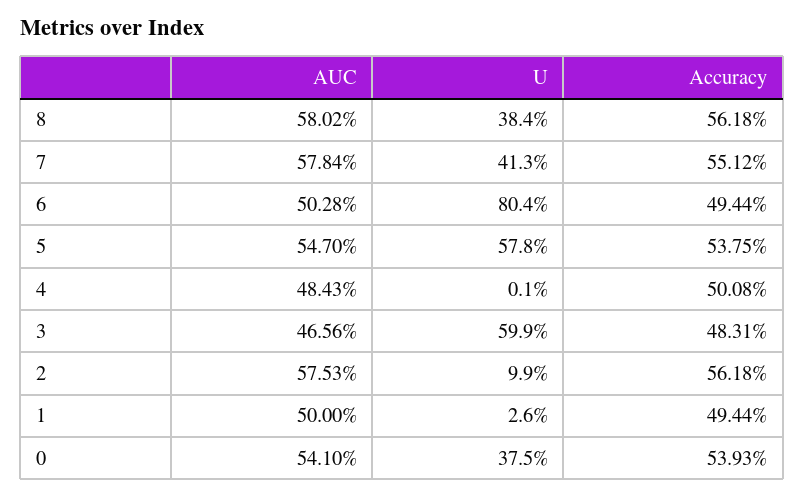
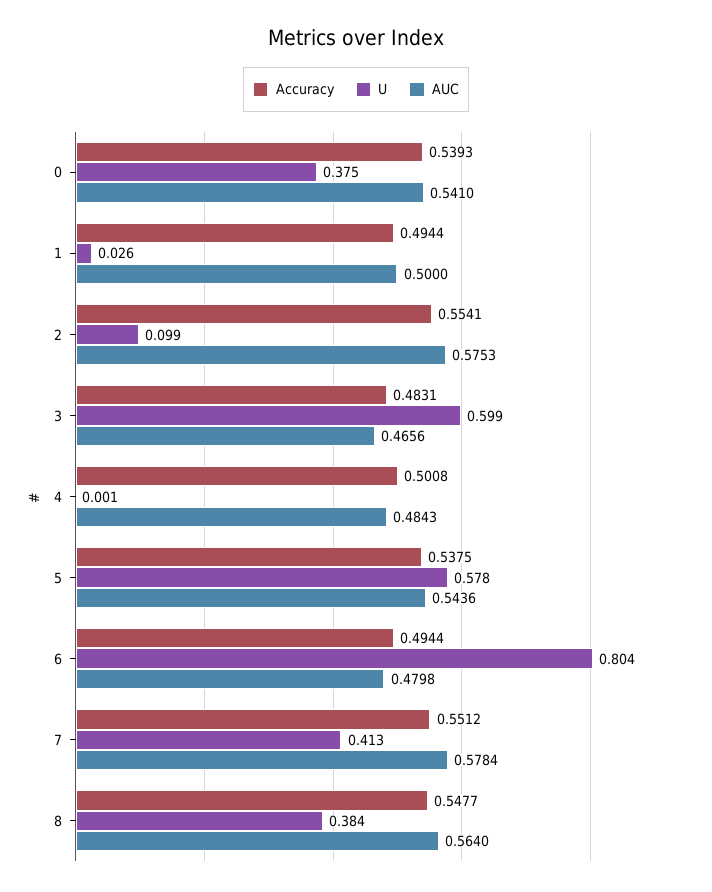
  {
    "AUC": {
-     "8": 0.5802,
+     "8": 0.564,
      "7": 0.5784,
-     "6": 0.5028,
+     "6": 0.4798,
-     "5": 0.547,
+     "5": 0.5436,
      "4": 0.4843,
      "3": 0.4656,
      "2": 0.5753,
      "1": 0.5,
      "0": 0.541
    },
    "U": {
      "8": 0.384,
      "7": 0.413,
      "6": 0.804,
      "5": 0.578,
      "4": 0.001,
      "3": 0.599,
      "2": 0.099,
      "1": 0.026,
      "0": 0.375
    },
    "Accuracy": {
-     "8": 0.5618,
+     "8": 0.5477,
      "7": 0.5512,
      "6": 0.4944,
      "5": 0.5375,
      "4": 0.5008,
      "3": 0.4831,
-     "2": 0.5618,
+     "2": 0.5541,
      "1": 0.4944,
      "0": 0.5393
    }
  }

